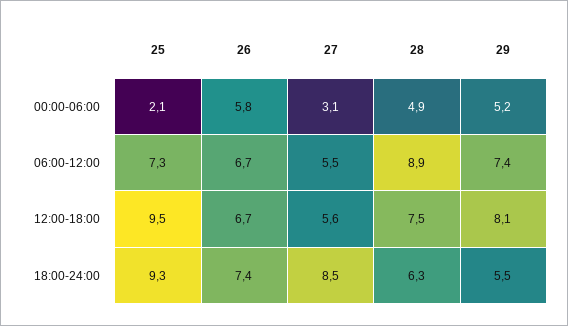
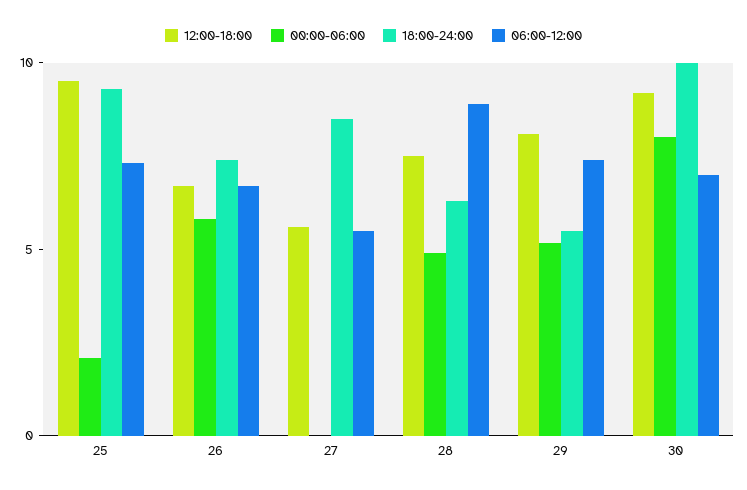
  {
    "00:00-06:00": {
      "25": 2.1,
      "26": 5.8,
-     "27": 3.1,
+     "27": 0,
      "28": 4.9,
-     "29": 5.2
+     "29": 5.2,
+     "30": 8
    },
    "06:00-12:00": {
      "25": 7.3,
      "26": 6.7,
      "27": 5.5,
      "28": 8.9,
-     "29": 7.4
+     "29": 7.4,
+     "30": 7
    },
    "12:00-18:00": {
      "25": 9.5,
      "26": 6.7,
      "27": 5.6,
      "28": 7.5,
-     "29": 8.1
+     "29": 8.1,
+     "30": 9
    },
    "18:00-24:00": {
      "25": 9.3,
      "26": 7.4,
      "27": 8.5,
      "28": 6.3,
-     "29": 5.5
+     "29": 5.5,
+     "30": 10
    }
  }

